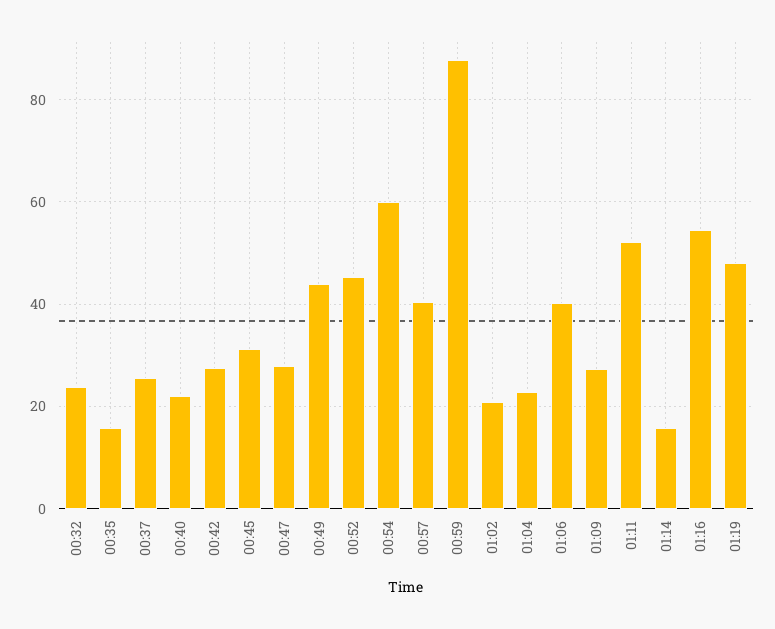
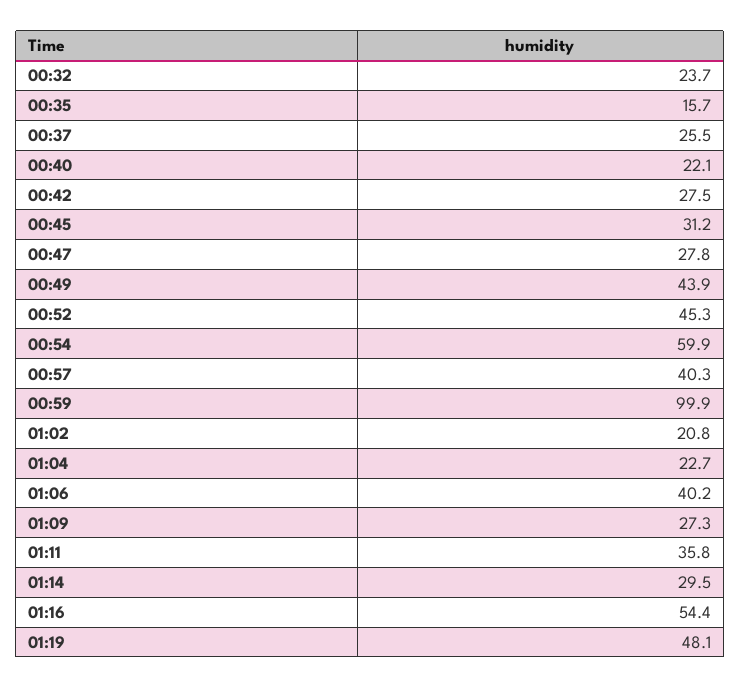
  {
    "00:32": 23.7,
    "00:35": 15.7,
    "00:37": 25.5,
    "00:40": 22.1,
    "00:42": 27.5,
    "00:45": 31.2,
    "00:47": 27.8,
    "00:49": 43.9,
    "00:52": 45.3,
    "00:54": 59.9,
    "00:57": 40.3,
-   "00:59": 88,
+   "00:59": 99.9,
    "01:02": 20.8,
    "01:04": 22.7,
    "01:06": 40.2,
    "01:09": 27.3,
-   "01:11": 52,
+   "01:11": 35.8,
-   "01:14": 16,
+   "01:14": 29.5,
    "01:16": 54.4,
    "01:19": 48.1
  }

